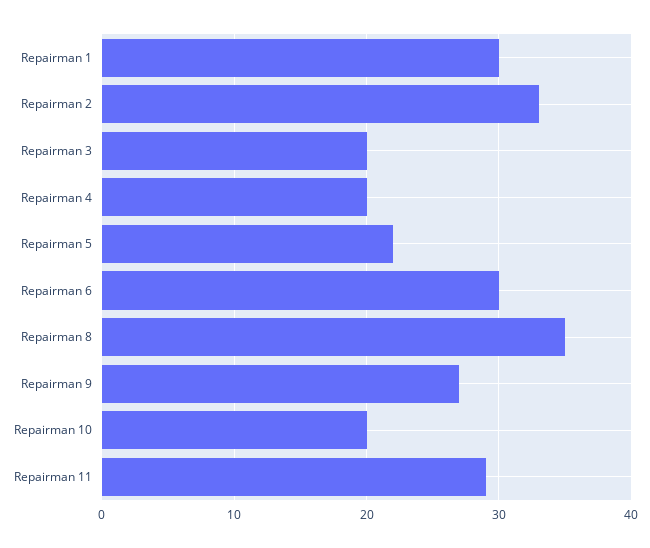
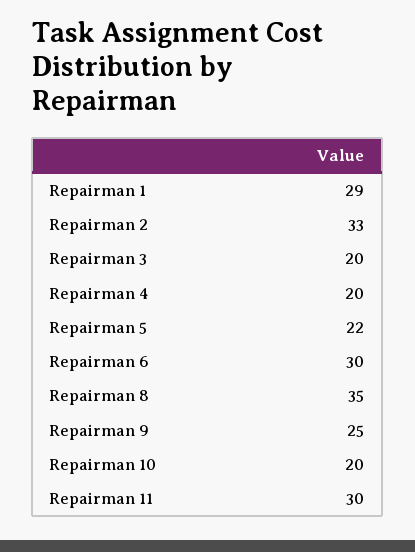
  {
-   "Repairman 1": 30,
+   "Repairman 1": 29,
    "Repairman 2": 33,
    "Repairman 3": 20,
    "Repairman 4": 20,
    "Repairman 5": 22,
    "Repairman 6": 30,
    "Repairman 8": 35,
-   "Repairman 9": 27,
+   "Repairman 9": 25,
    "Repairman 10": 20,
-   "Repairman 11": 29
+   "Repairman 11": 30
  }

